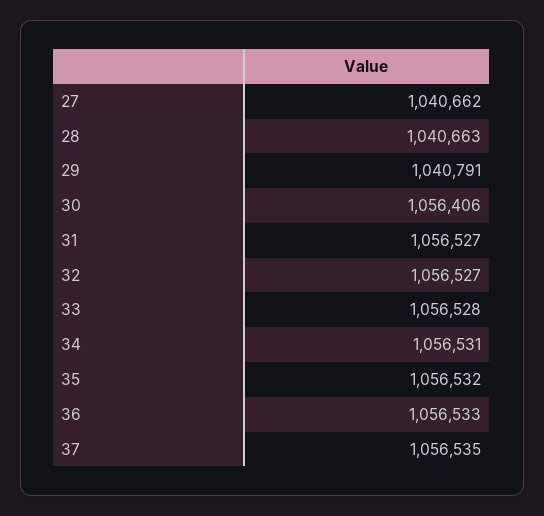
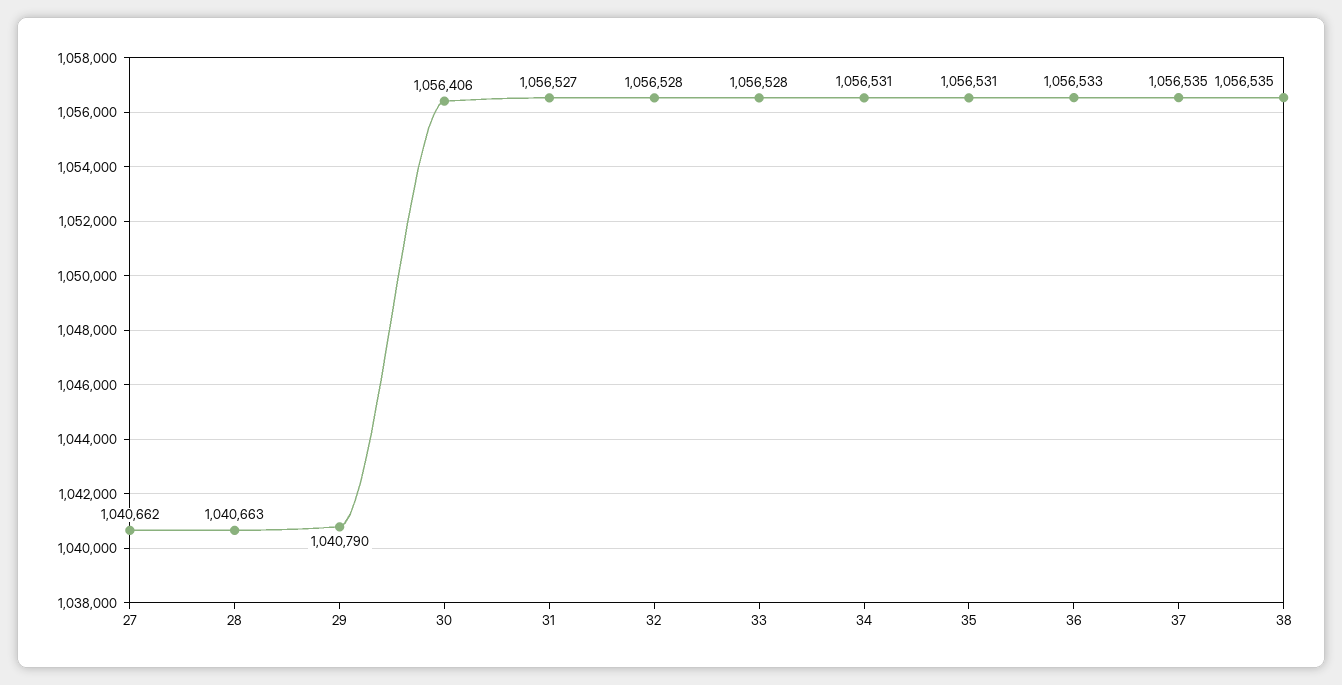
  {
    "27": 1040662,
    "28": 1040663,
-   "29": 1040791,
+   "29": 1040790,
    "30": 1056406,
    "31": 1056527,
-   "32": 1056527,
+   "32": 1056528,
    "33": 1056528,
    "34": 1056531,
-   "35": 1056532,
+   "35": 1056531,
    "36": 1056533,
-   "37": 1056535
+   "37": 1056535,
+   "38": 1056535
  }

